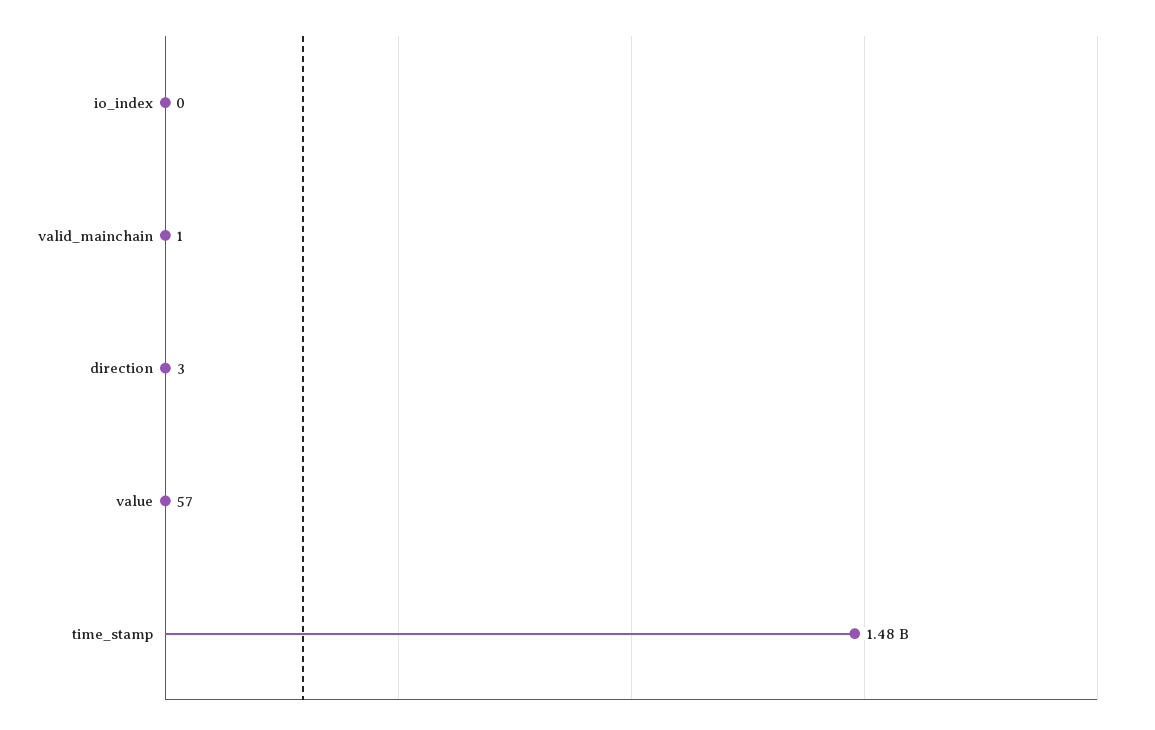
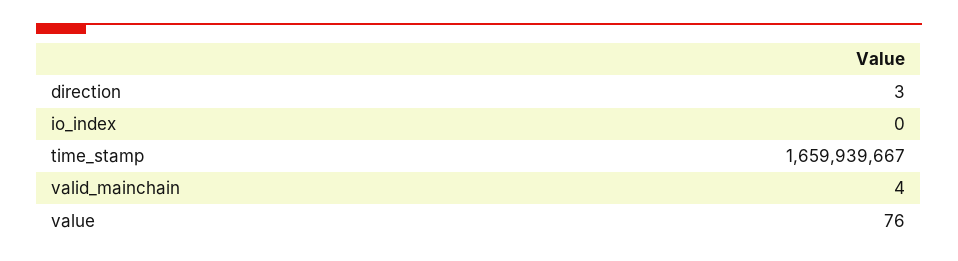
  {
    "io_index": 0,
-   "valid_mainchain": 1,
+   "valid_mainchain": 4,
    "direction": 3,
-   "value": 57,
+   "value": 76,
-   "time_stamp": 1480000000
+   "time_stamp": 1659939667
  }

